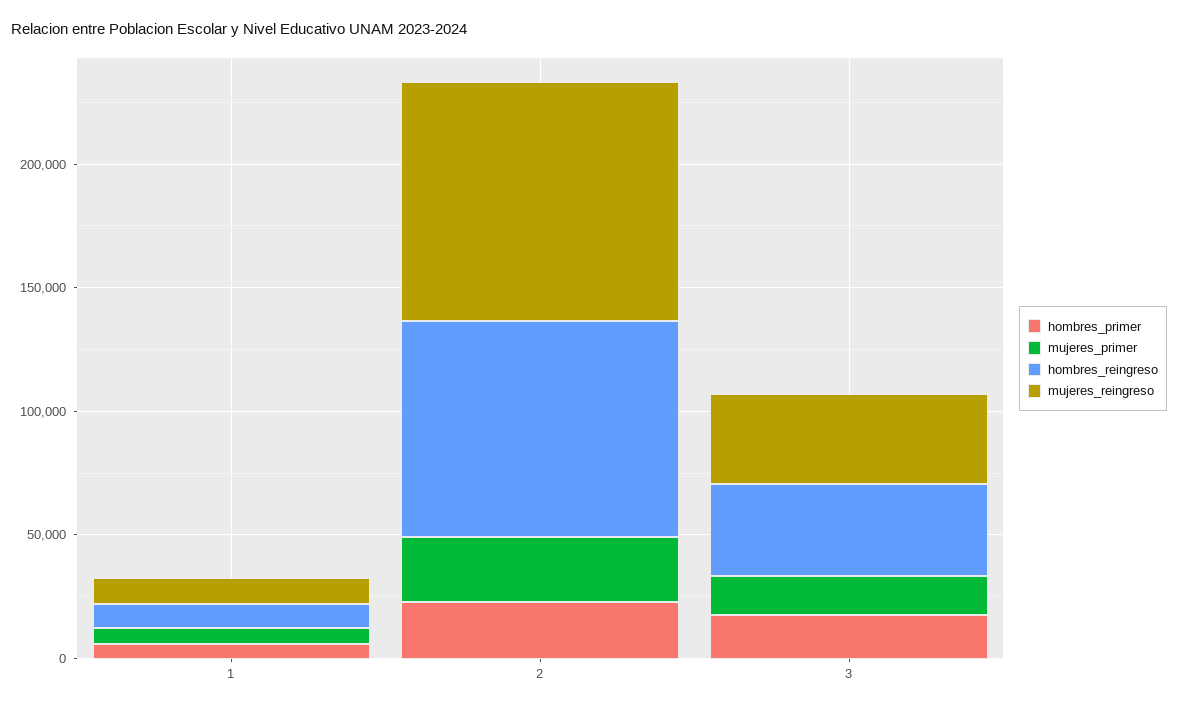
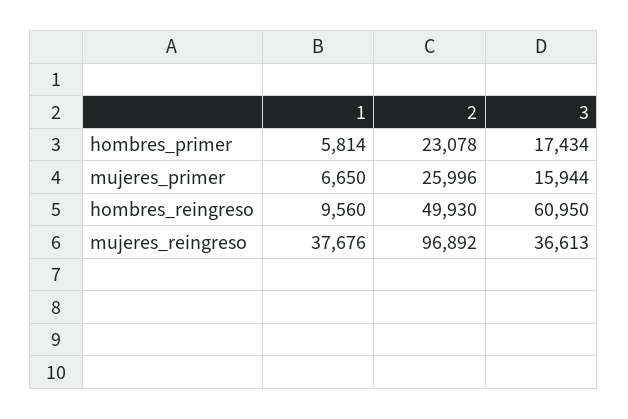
  {
    "hombres_primer": {
      "1": 5814,
      "2": 23078,
      "3": 17434
    },
    "mujeres_primer": {
      "1": 6650,
      "2": 25996,
      "3": 15944
    },
    "hombres_reingreso": {
      "1": 9560,
-     "2": 90000,
+     "2": 49930,
-     "3": 40000
+     "3": 60950
    },
    "mujeres_reingreso": {
-     "1": 10000,
+     "1": 37676,
      "2": 96892,
      "3": 36613
    }
  }

